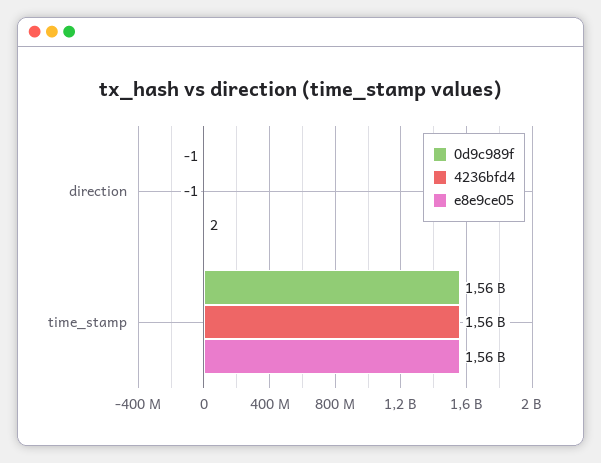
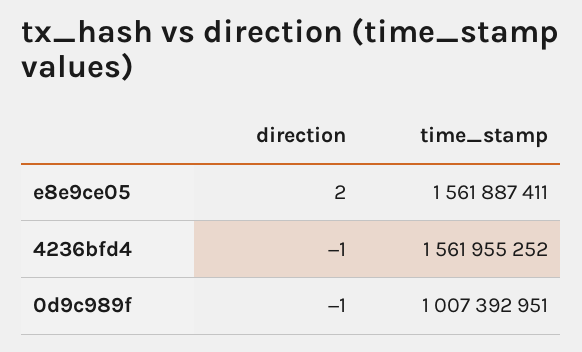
  {
    "0d9c989f": {
      "direction": -1,
-     "time_stamp": 1560000000
+     "time_stamp": 1007392951
    },
    "4236bfd4": {
      "direction": -1,
      "time_stamp": 1561955252
    },
    "e8e9ce05": {
      "direction": 2,
      "time_stamp": 1561887411
    }
  }

